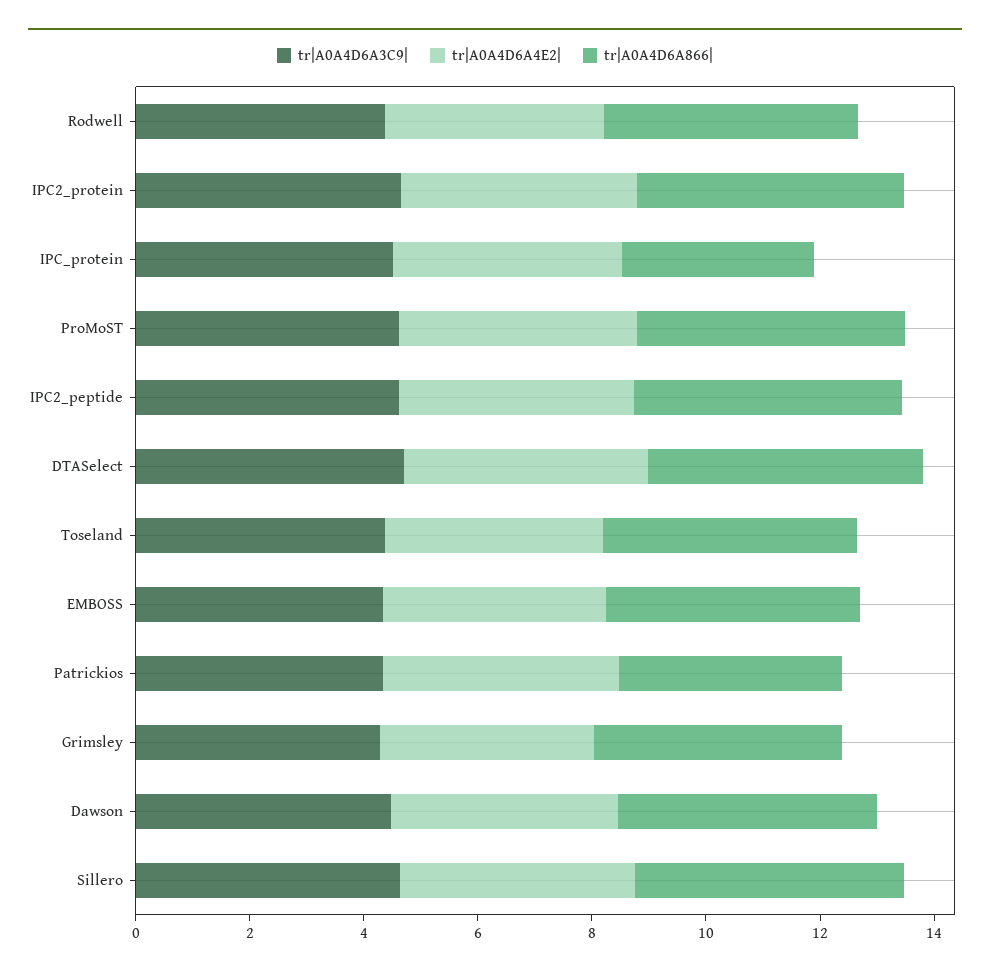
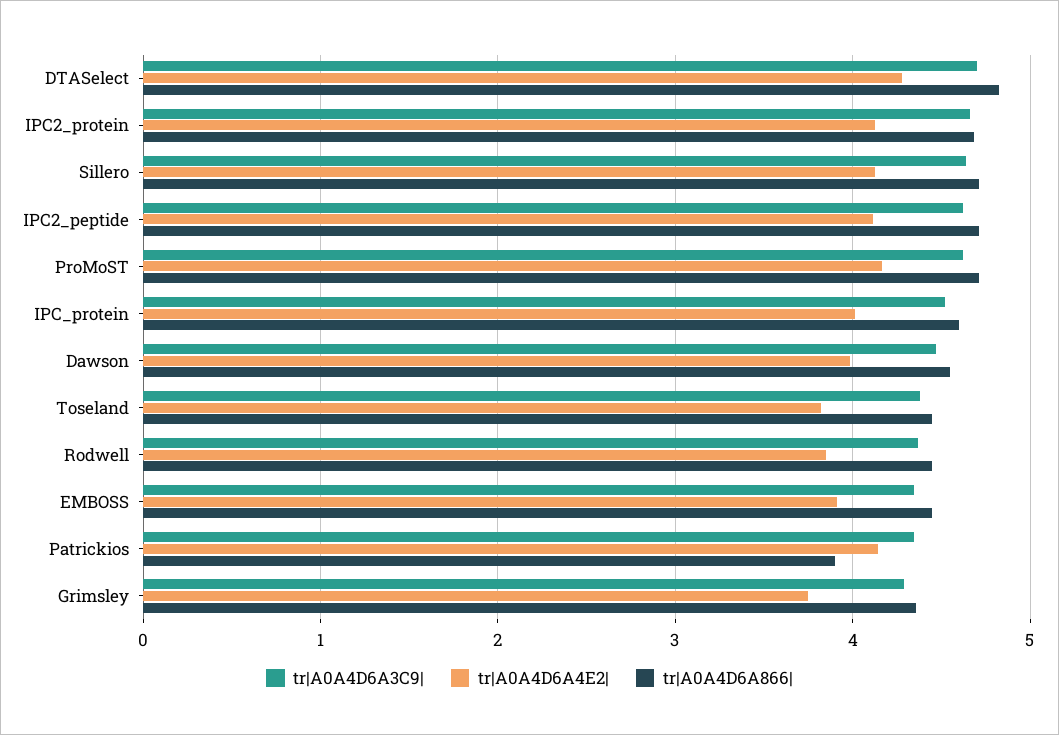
  {
    "tr|A0A4D6A3C9|": {
      "Rodwell": 4.4,
      "IPC2_protein": 4.7,
      "IPC_protein": 4.5,
      "ProMoST": 4.6,
      "IPC2_peptide": 4.6,
      "DTASelect": 4.7,
      "Toseland": 4.4,
      "EMBOSS": 4.3,
      "Patrickios": 4.3,
      "Grimsley": 4.3,
      "Dawson": 4.5,
      "Sillero": 4.6
    },
    "tr|A0A4D6A4E2|": {
      "Rodwell": 3.8,
      "IPC2_protein": 4.1,
      "IPC_protein": 4,
      "ProMoST": 4.2,
      "IPC2_peptide": 4.1,
      "DTASelect": 4.3,
      "Toseland": 3.8,
      "EMBOSS": 3.9,
      "Patrickios": 4.1,
      "Grimsley": 3.7,
      "Dawson": 4,
      "Sillero": 4.1
    },
    "tr|A0A4D6A866|": {
      "Rodwell": 4.4,
      "IPC2_protein": 4.7,
-     "IPC_protein": 3.5,
+     "IPC_protein": 4.6,
      "ProMoST": 4.7,
      "IPC2_peptide": 4.7,
      "DTASelect": 4.8,
      "Toseland": 4.4,
      "EMBOSS": 4.4,
      "Patrickios": 3.9,
      "Grimsley": 4.4,
      "Dawson": 4.5,
      "Sillero": 4.7
    }
  }

